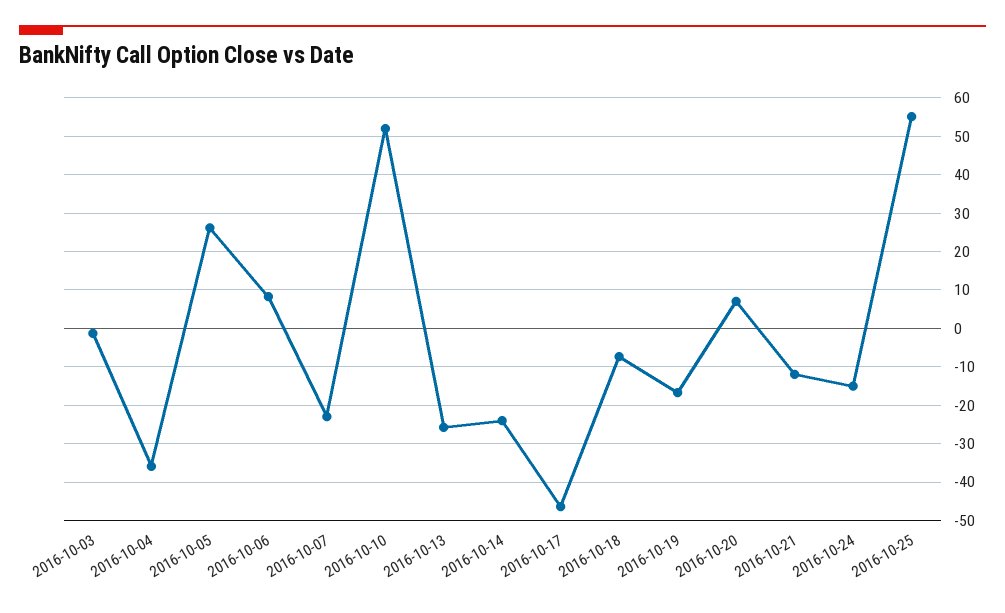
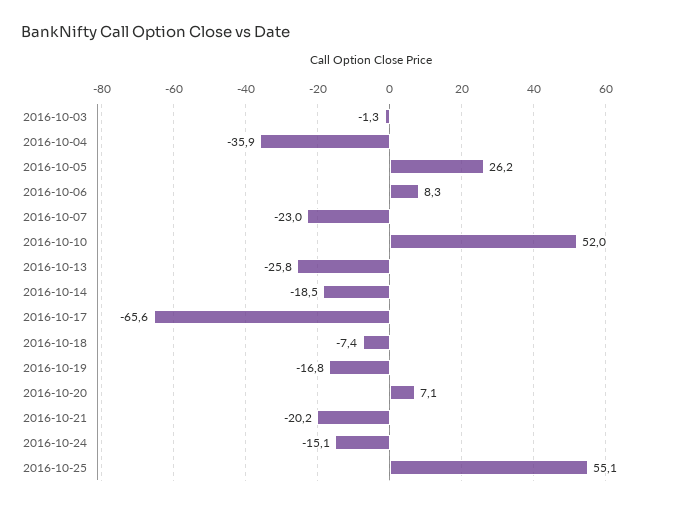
  {
    "2016-10-03": -1.3,
    "2016-10-04": -35.9,
    "2016-10-05": 26.2,
    "2016-10-06": 8.3,
    "2016-10-07": -23,
    "2016-10-10": 52,
    "2016-10-13": -25.8,
-   "2016-10-14": -24,
+   "2016-10-14": -18.5,
-   "2016-10-17": -46,
+   "2016-10-17": -65.6,
    "2016-10-18": -7.4,
    "2016-10-19": -16.8,
    "2016-10-20": 7.1,
-   "2016-10-21": -12,
+   "2016-10-21": -20.2,
    "2016-10-24": -15.1,
    "2016-10-25": 55.1
  }

